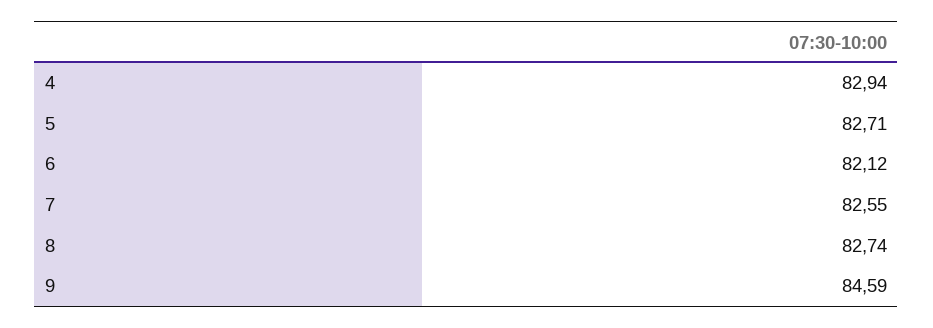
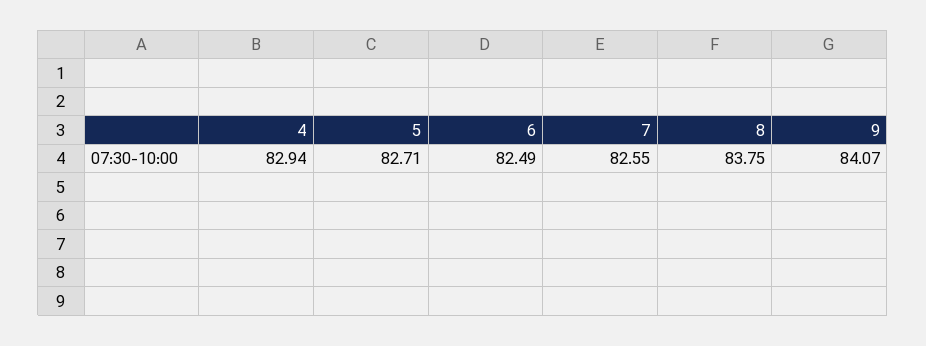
  {
    "4": 82.94,
    "5": 82.71,
-   "6": 82.12,
+   "6": 82.49,
    "7": 82.55,
-   "8": 82.74,
+   "8": 83.75,
-   "9": 84.59
+   "9": 84.07
  }

